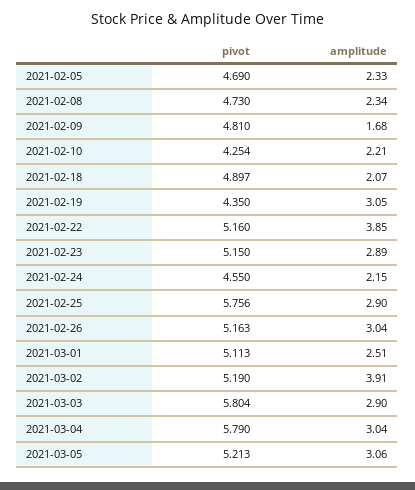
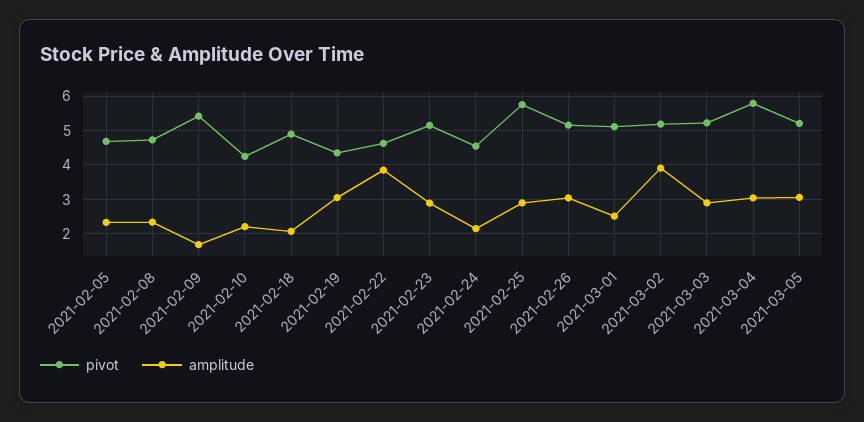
  {
    "pivot": {
      "2021-02-05": 4.69,
      "2021-02-08": 4.73,
-     "2021-02-09": 4.81,
+     "2021-02-09": 5.4,
      "2021-02-10": 4.254,
      "2021-02-18": 4.897,
      "2021-02-19": 4.35,
-     "2021-02-22": 5.16,
+     "2021-02-22": 4.6,
      "2021-02-23": 5.15,
      "2021-02-24": 4.55,
      "2021-02-25": 5.756,
      "2021-02-26": 5.163,
      "2021-03-01": 5.113,
      "2021-03-02": 5.19,
-     "2021-03-03": 5.804,
+     "2021-03-03": 5.2,
      "2021-03-04": 5.79,
      "2021-03-05": 5.213
    },
    "amplitude": {
      "2021-02-05": 2.33,
      "2021-02-08": 2.34,
      "2021-02-09": 1.68,
      "2021-02-10": 2.21,
      "2021-02-18": 2.07,
      "2021-02-19": 3.05,
      "2021-02-22": 3.85,
      "2021-02-23": 2.89,
      "2021-02-24": 2.15,
      "2021-02-25": 2.9,
      "2021-02-26": 3.04,
      "2021-03-01": 2.51,
      "2021-03-02": 3.91,
      "2021-03-03": 2.9,
      "2021-03-04": 3.04,
      "2021-03-05": 3.06
    }
  }

